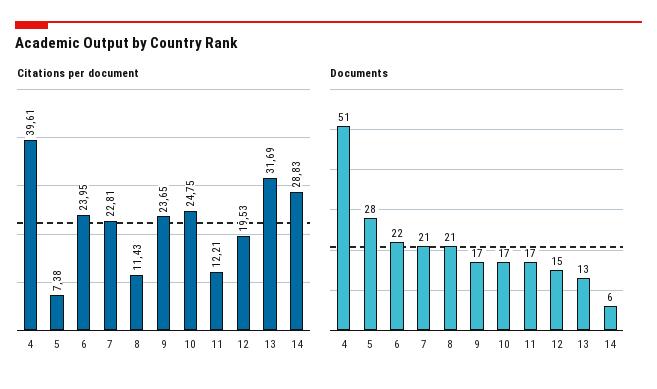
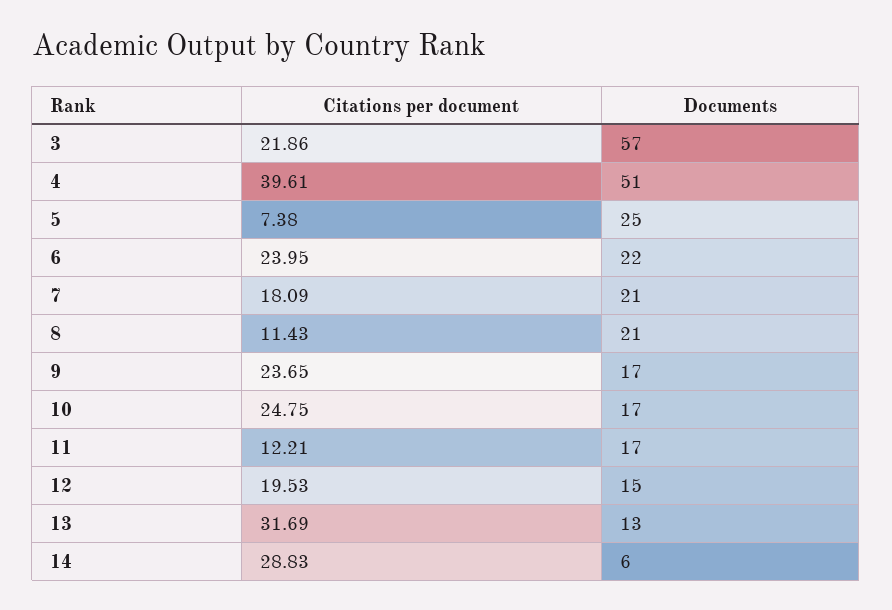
  {
    "Citations per document": {
      "4": 39.61,
      "5": 7.38,
      "6": 23.95,
-     "7": 22.81,
+     "7": 18.09,
      "8": 11.43,
      "9": 23.65,
      "10": 24.75,
      "11": 12.21,
      "12": 19.53,
      "13": 31.69,
-     "14": 28.83
+     "14": 28.83,
+     "3": 21.86
    },
    "Documents": {
      "4": 51,
-     "5": 28,
+     "5": 25,
      "6": 22,
      "7": 21,
      "8": 21,
      "9": 17,
      "10": 17,
      "11": 17,
      "12": 15,
      "13": 13,
-     "14": 6
+     "14": 6,
+     "3": 57
    }
  }

